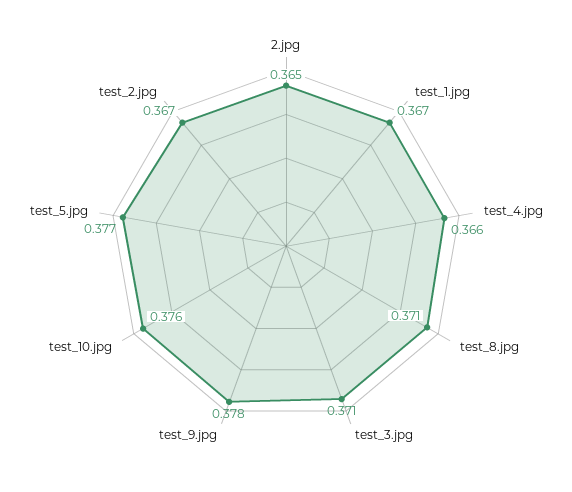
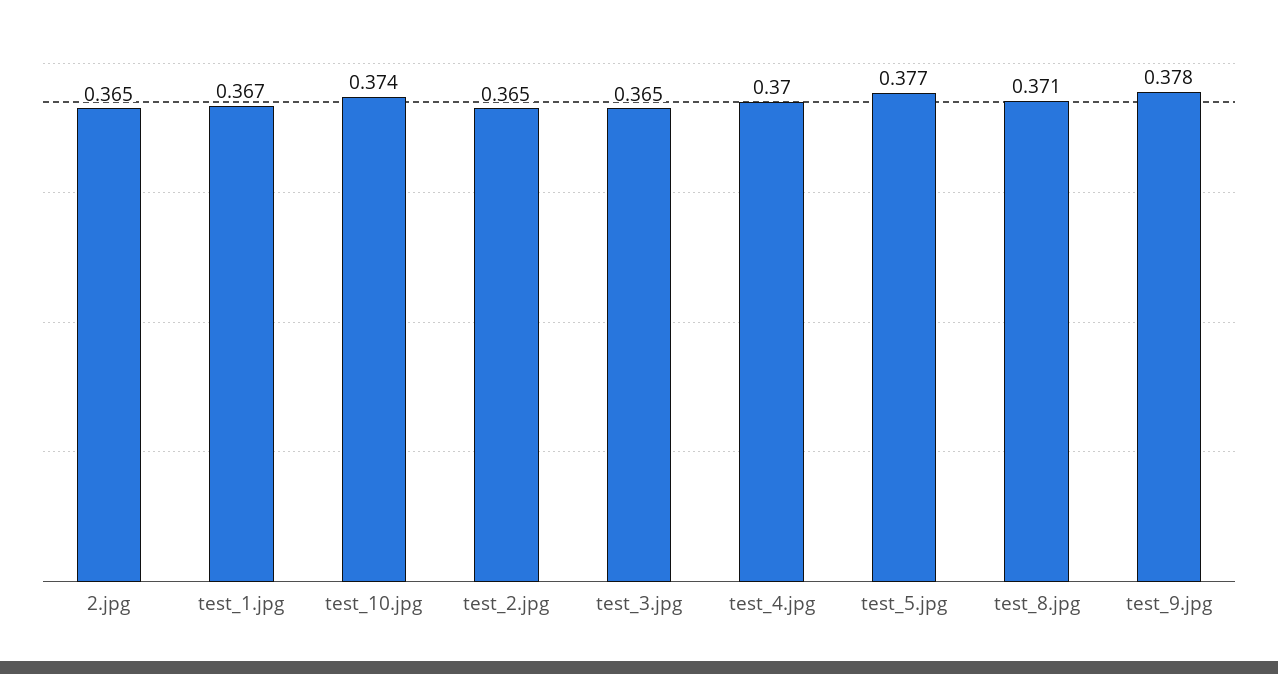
  {
    "2.jpg": 0.365,
    "test_1.jpg": 0.367,
-   "test_4.jpg": 0.366,
+   "test_4.jpg": 0.37,
    "test_8.jpg": 0.371,
-   "test_3.jpg": 0.371,
+   "test_3.jpg": 0.365,
    "test_9.jpg": 0.378,
-   "test_10.jpg": 0.376,
+   "test_10.jpg": 0.374,
    "test_5.jpg": 0.377,
-   "test_2.jpg": 0.367
+   "test_2.jpg": 0.365
  }

